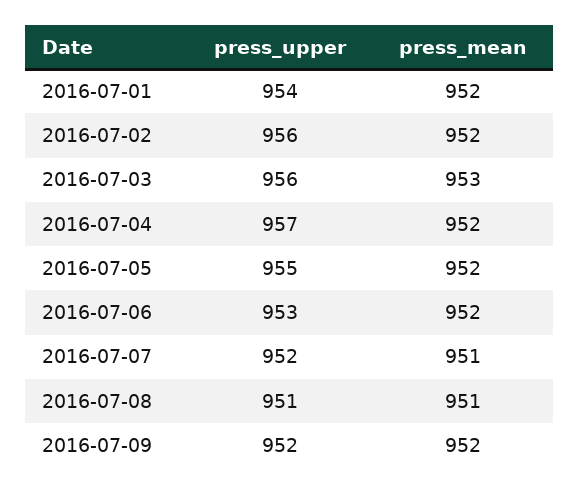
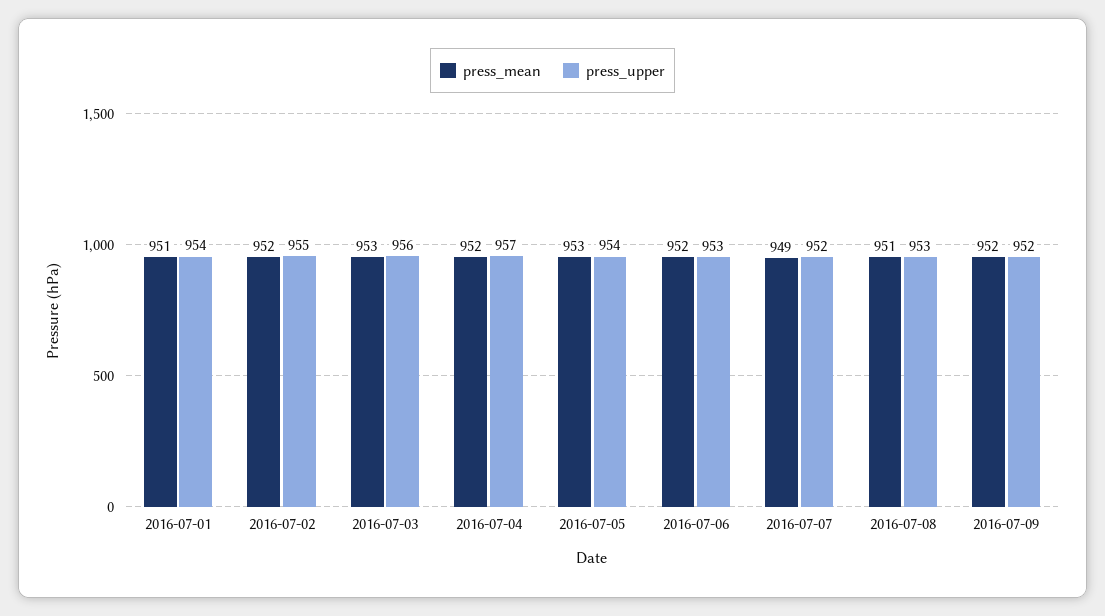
  {
    "press_upper": {
      "2016-07-01": 954,
-     "2016-07-02": 956,
+     "2016-07-02": 955,
      "2016-07-03": 956,
      "2016-07-04": 957,
-     "2016-07-05": 955,
+     "2016-07-05": 954,
      "2016-07-06": 953,
      "2016-07-07": 952,
-     "2016-07-08": 951,
+     "2016-07-08": 953,
      "2016-07-09": 952
    },
    "press_mean": {
-     "2016-07-01": 952,
+     "2016-07-01": 951,
      "2016-07-02": 952,
      "2016-07-03": 953,
      "2016-07-04": 952,
-     "2016-07-05": 952,
+     "2016-07-05": 953,
      "2016-07-06": 952,
-     "2016-07-07": 951,
+     "2016-07-07": 949,
      "2016-07-08": 951,
      "2016-07-09": 952
    }
  }

